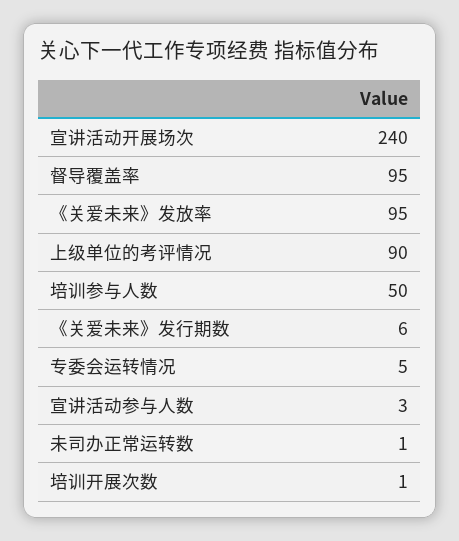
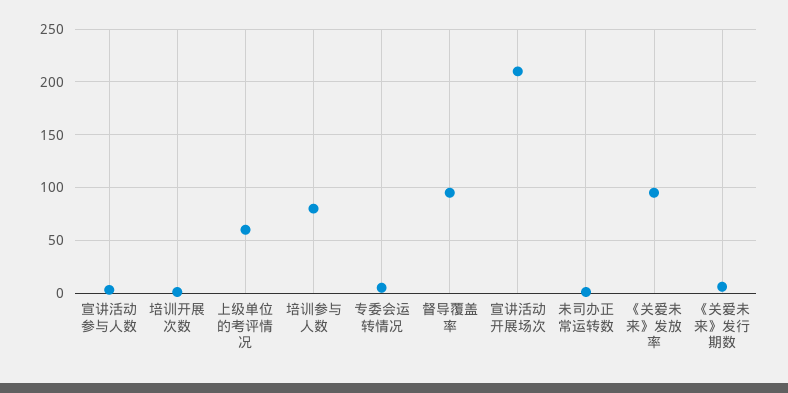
  {
-   "宣讲活动开展场次": 240,
+   "宣讲活动开展场次": 210,
    "督导覆盖率": 95,
    "《关爱未来》发放率": 95,
-   "上级单位的考评情况": 90,
+   "上级单位的考评情况": 60,
-   "培训参与人数": 50,
+   "培训参与人数": 80,
    "《关爱未来》发行期数": 6,
    "专委会运转情况": 5,
    "宣讲活动参与人数": 3,
    "未司办正常运转数": 1,
    "培训开展次数": 1
  }

